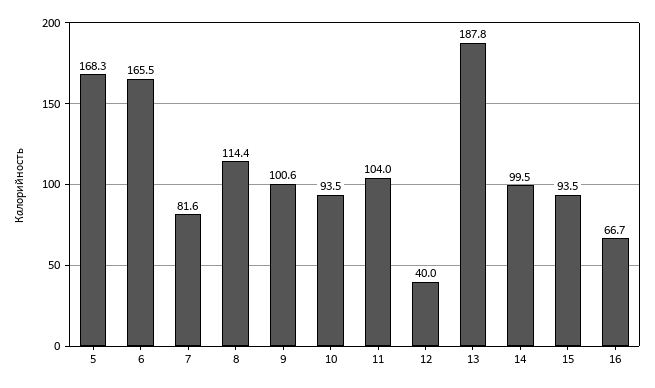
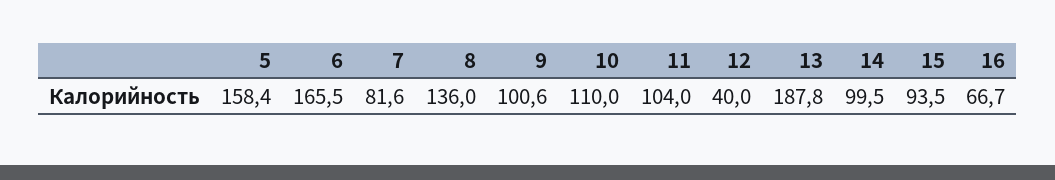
  {
-   "5": 168.3,
+   "5": 158.4,
    "6": 165.5,
    "7": 81.6,
-   "8": 114.4,
+   "8": 136,
    "9": 100.6,
-   "10": 93.5,
+   "10": 110,
    "11": 104,
    "12": 40,
    "13": 187.8,
    "14": 99.5,
    "15": 93.5,
    "16": 66.7
  }

